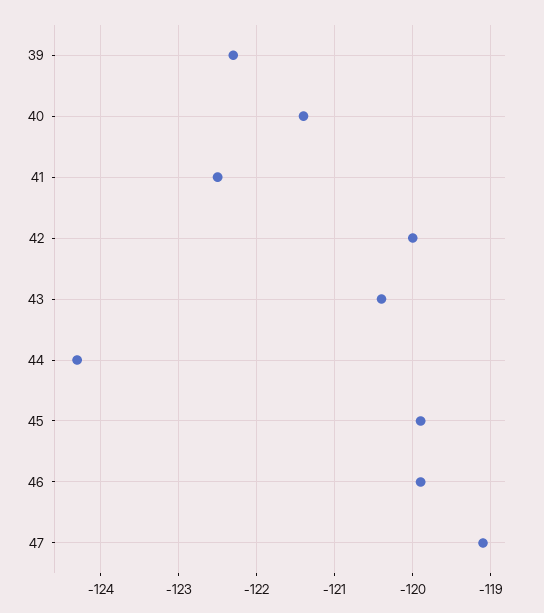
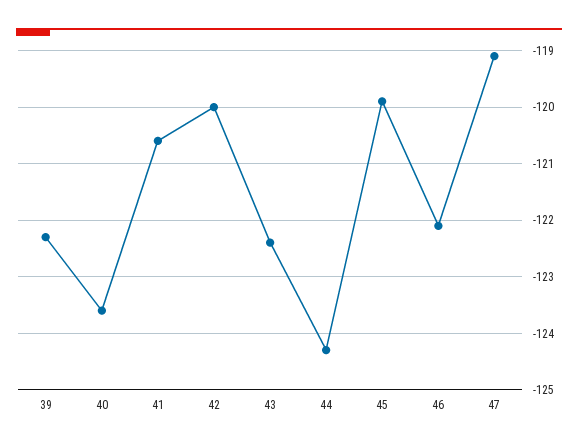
  {
    "39": -122.3,
-   "40": -121.4,
+   "40": -123.5,
-   "41": -122.5,
+   "41": -120.5,
    "42": -120,
-   "43": -120.4,
+   "43": -122.5,
    "44": -124.3,
    "45": -119.9,
-   "46": -119.9,
+   "46": -122,
    "47": -119.1
  }

